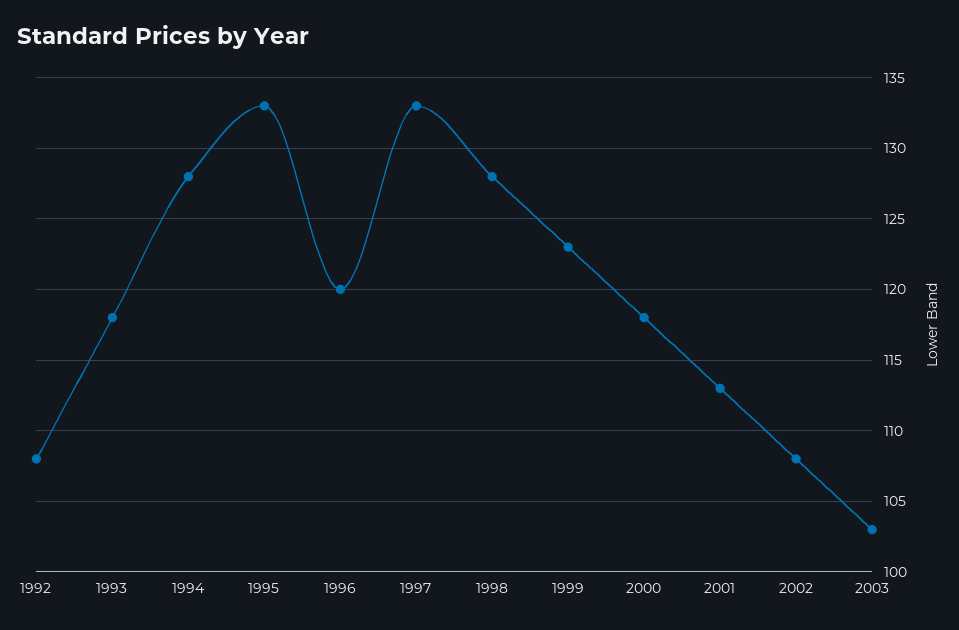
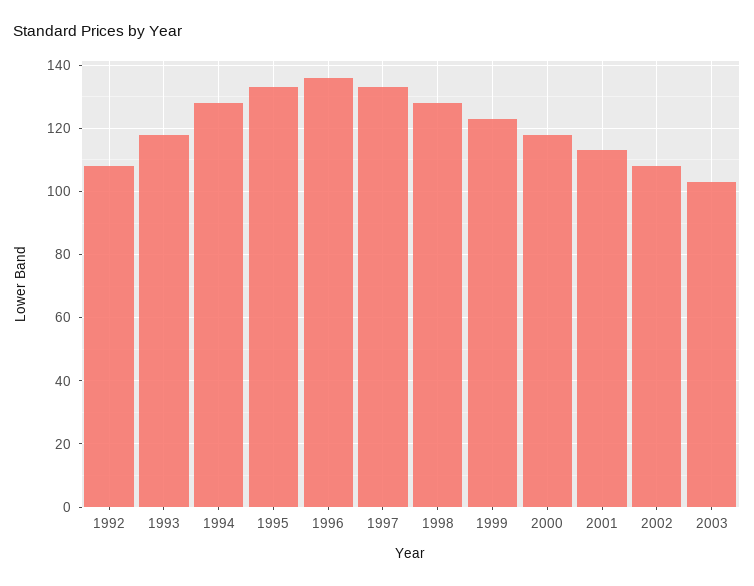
  {
    "1992": 108,
    "1993": 118,
    "1994": 128,
    "1995": 133,
-   "1996": 120,
+   "1996": 135,
    "1997": 133,
    "1998": 128,
    "1999": 123,
    "2000": 118,
    "2001": 113,
    "2002": 108,
    "2003": 103
  }

